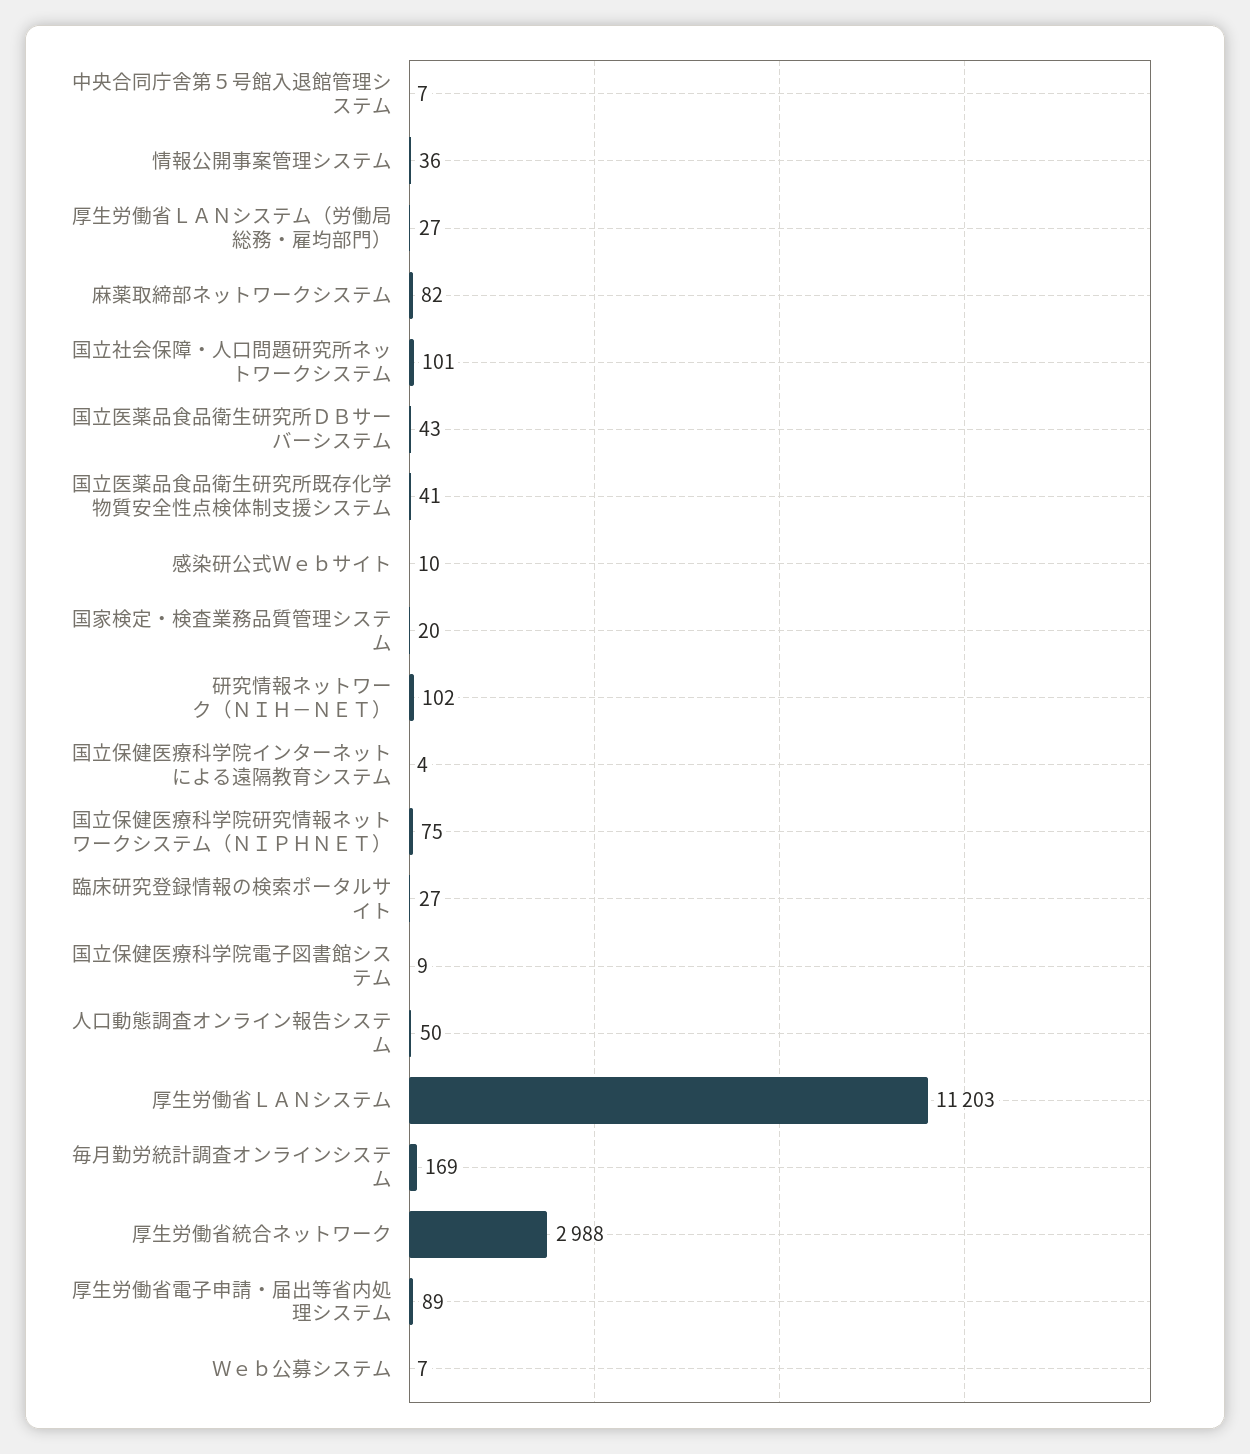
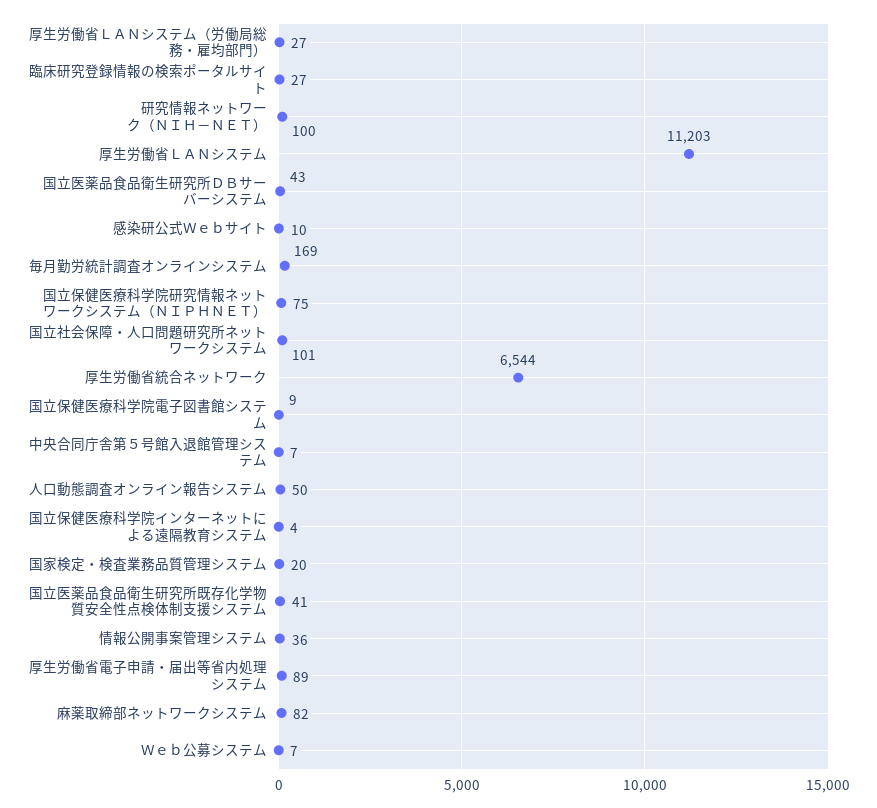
  {
    "中央合同庁舎第５号館入退館管理システム": 7,
    "情報公開事案管理システム": 36,
    "厚生労働省ＬＡＮシステム（労働局総務・雇均部門）": 27,
    "麻薬取締部ネットワークシステム": 82,
    "国立社会保障・人口問題研究所ネットワークシステム": 101,
    "国立医薬品食品衛生研究所ＤＢサーバーシステム": 43,
    "国立医薬品食品衛生研究所既存化学物質安全性点検体制支援システム": 41,
    "感染研公式Ｗｅｂサイト": 10,
    "国家検定・検査業務品質管理システム": 20,
-   "研究情報ネットワーク（ＮＩＨ－ＮＥＴ）": 102,
+   "研究情報ネットワーク（ＮＩＨ－ＮＥＴ）": 100,
    "国立保健医療科学院インターネットによる遠隔教育システム": 4,
    "国立保健医療科学院研究情報ネットワークシステム（ＮＩＰＨＮＥＴ）": 75,
    "臨床研究登録情報の検索ポータルサイト": 27,
    "国立保健医療科学院電子図書館システム": 9,
    "人口動態調査オンライン報告システム": 50,
    "厚生労働省ＬＡＮシステム": 11203,
    "毎月勤労統計調査オンラインシステム": 169,
-   "厚生労働省統合ネットワーク": 2988,
+   "厚生労働省統合ネットワーク": 6544,
    "厚生労働省電子申請・届出等省内処理システム": 89,
    "Ｗｅｂ公募システム": 7
  }

